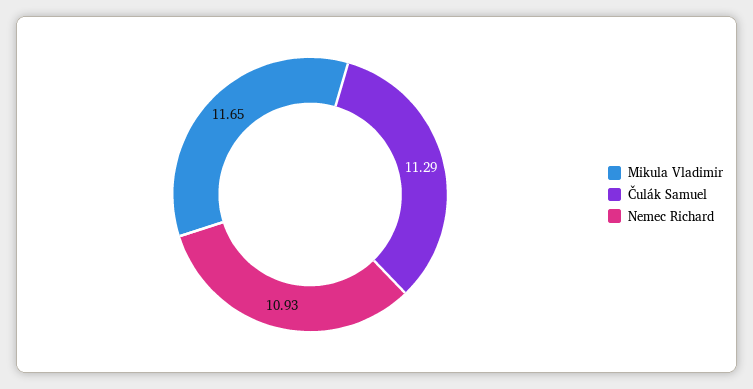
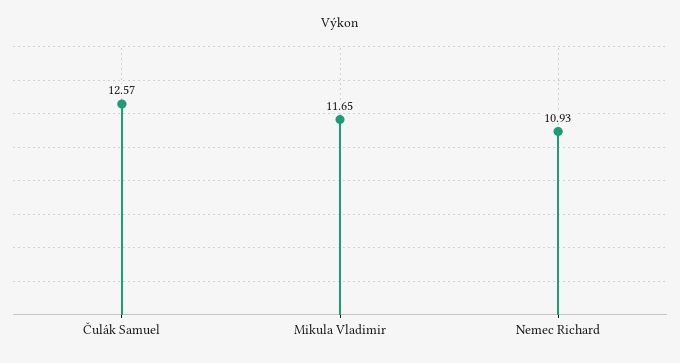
  {
    "Mikula Vladimir": 11.65,
-   "Čulák Samuel": 11.29,
+   "Čulák Samuel": 12.57,
    "Nemec Richard": 10.93
  }

